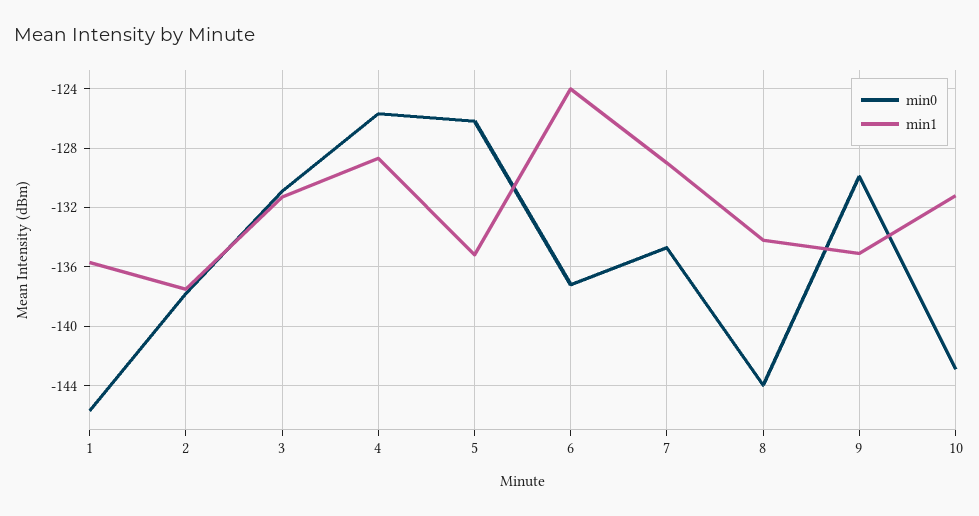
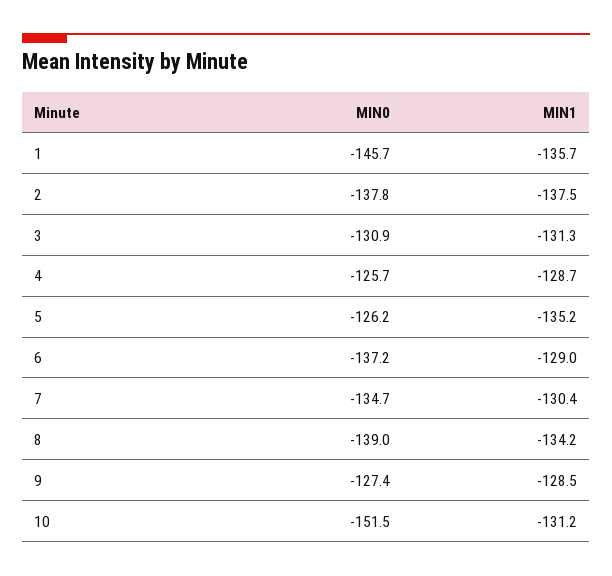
  {
    "min0": {
      "1": -145.7,
      "2": -137.8,
      "3": -130.9,
      "4": -125.7,
      "5": -126.2,
      "6": -137.2,
      "7": -134.7,
-     "8": -144,
+     "8": -139,
-     "9": -130,
+     "9": -127.4,
-     "10": -143
+     "10": -151.5
    },
    "min1": {
      "1": -135.7,
      "2": -137.5,
      "3": -131.3,
      "4": -128.7,
      "5": -135.2,
-     "6": -124,
+     "6": -129,
-     "7": -129,
+     "7": -130.4,
      "8": -134.2,
-     "9": -135,
+     "9": -128.5,
      "10": -131.2
    }
  }

